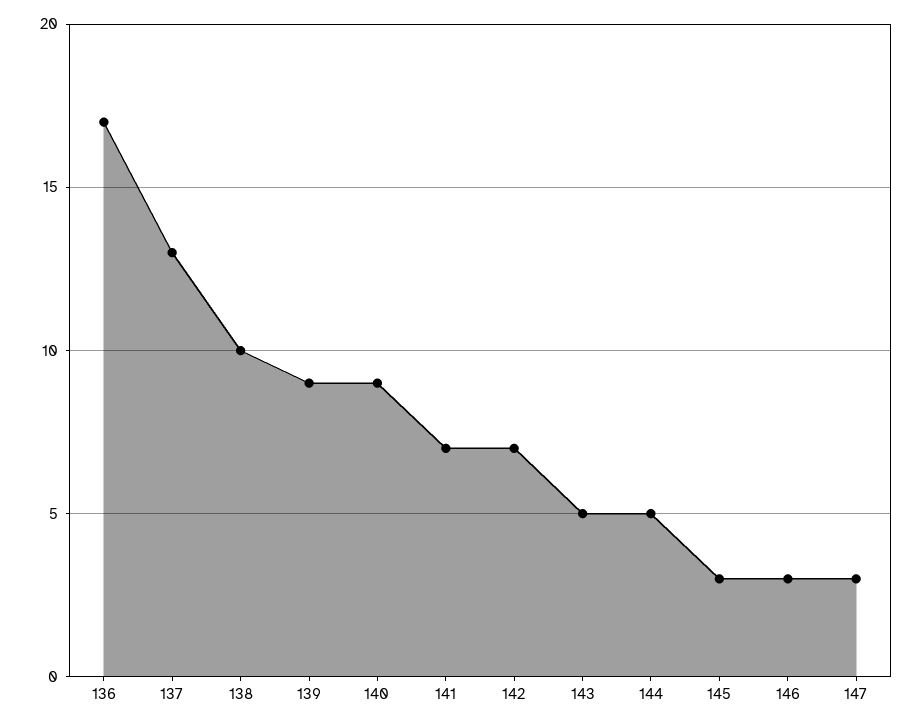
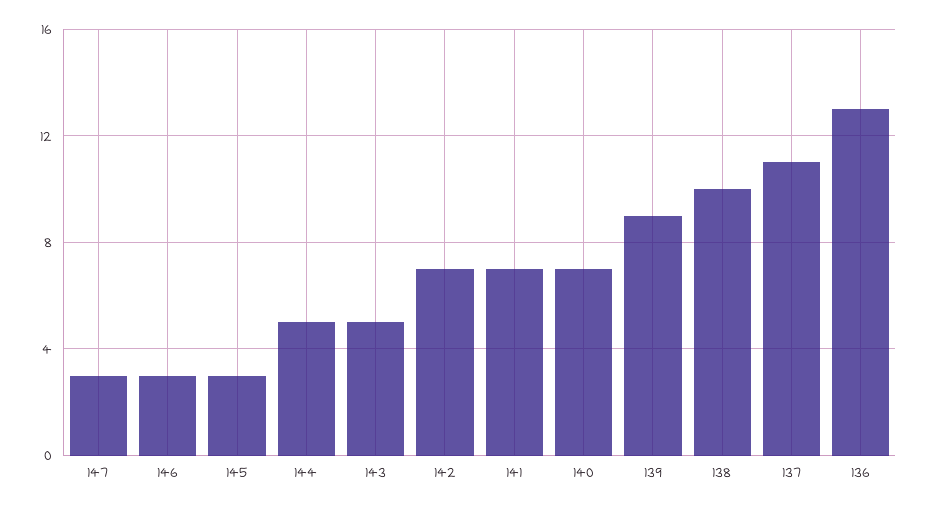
  {
-   "136": 17,
+   "136": 13,
-   "137": 13,
+   "137": 11,
    "138": 10,
    "139": 9,
-   "140": 9,
+   "140": 7,
    "141": 7,
    "142": 7,
    "143": 5,
    "144": 5,
    "145": 3,
    "146": 3,
    "147": 3
  }

